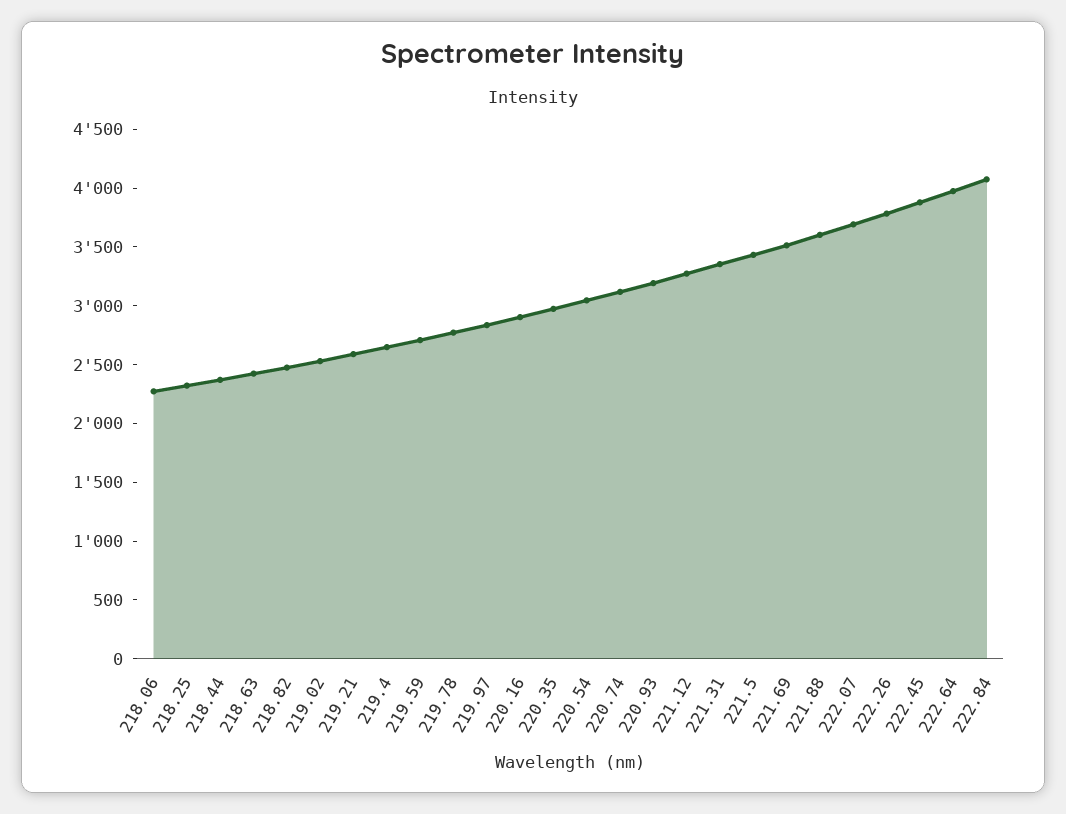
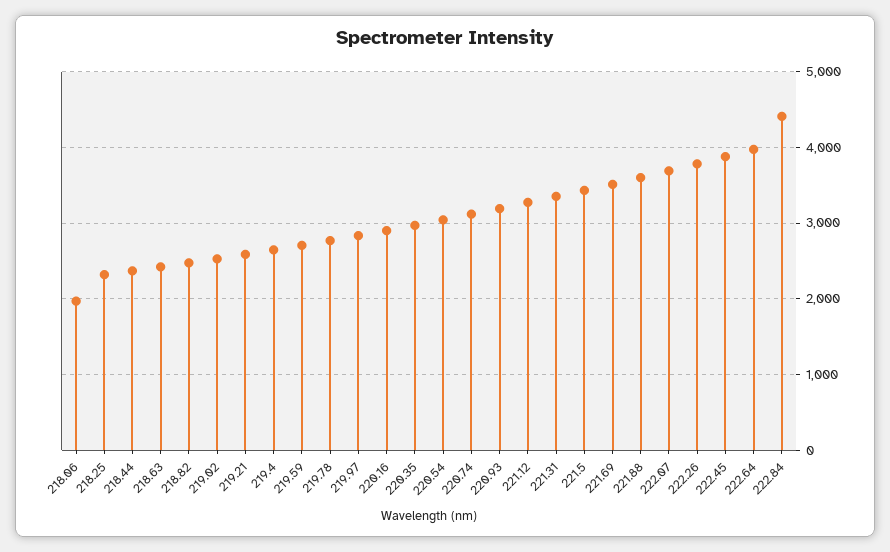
  {
-   "218.06": 2300,
+   "218.06": 2000,
    "218.25": 2300,
    "218.44": 2400,
    "218.63": 2400,
    "218.82": 2500,
    "219.02": 2500,
    "219.21": 2600,
    "219.4": 2600,
    "219.59": 2700,
    "219.78": 2800,
    "219.97": 2800,
    "220.16": 2900,
    "220.35": 3000,
    "220.54": 3000,
    "220.74": 3100,
    "220.93": 3200,
    "221.12": 3300,
    "221.31": 3400,
    "221.5": 3400,
    "221.69": 3500,
    "221.88": 3600,
    "222.07": 3700,
    "222.26": 3800,
    "222.45": 3900,
    "222.64": 4000,
-   "222.84": 4100
+   "222.84": 4400
  }

